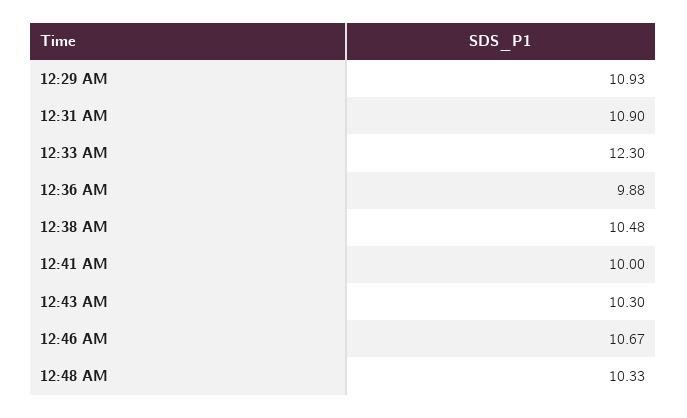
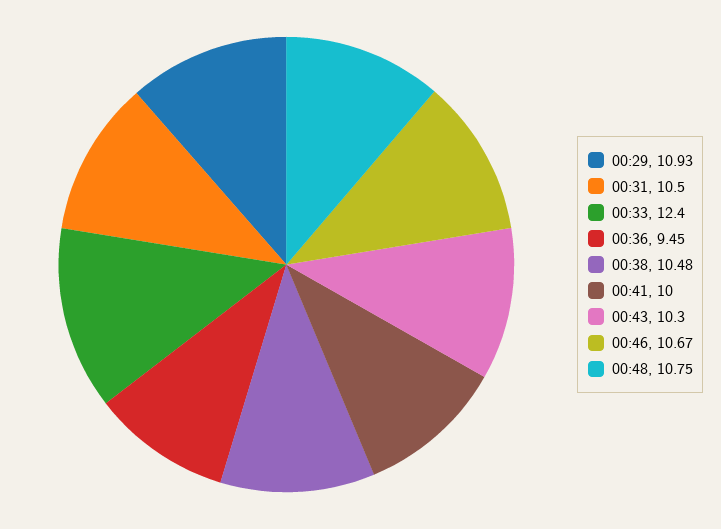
  {
    "12:29 AM": 10.93,
-   "12:31 AM": 10.9,
+   "12:31 AM": 10.5,
-   "12:33 AM": 12.3,
+   "12:33 AM": 12.4,
-   "12:36 AM": 9.88,
+   "12:36 AM": 9.45,
    "12:38 AM": 10.48,
    "12:41 AM": 10,
    "12:43 AM": 10.3,
    "12:46 AM": 10.67,
-   "12:48 AM": 10.33
+   "12:48 AM": 10.75
  }

